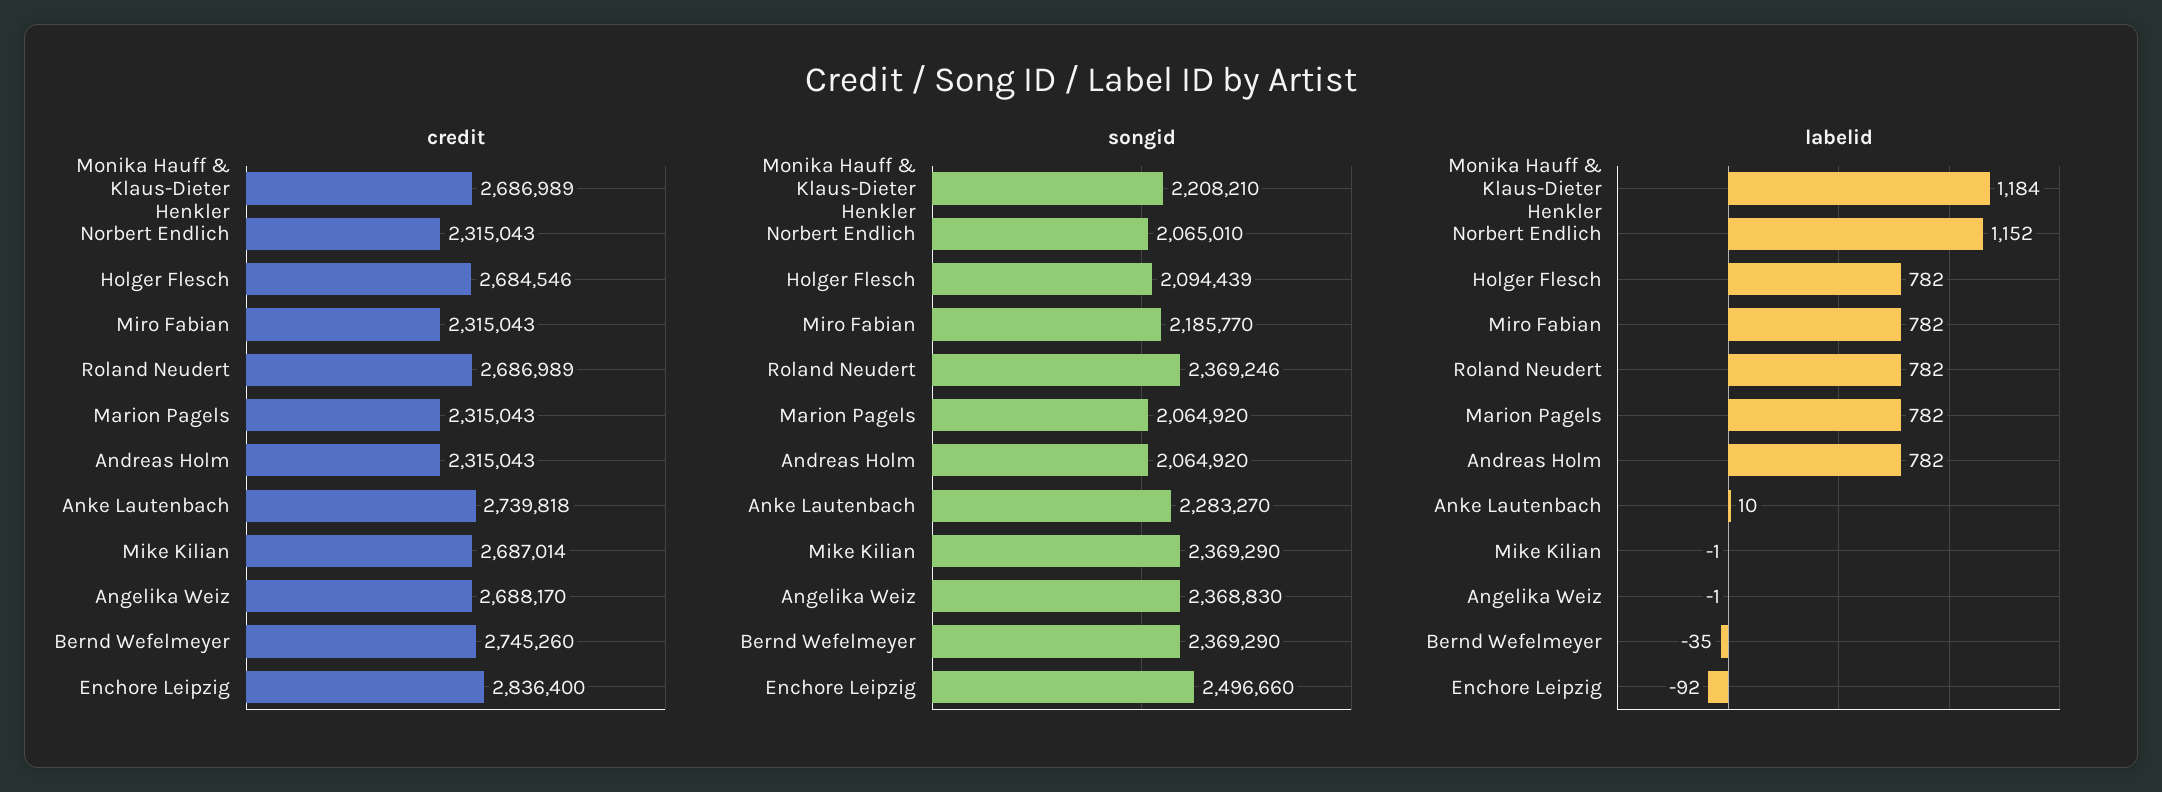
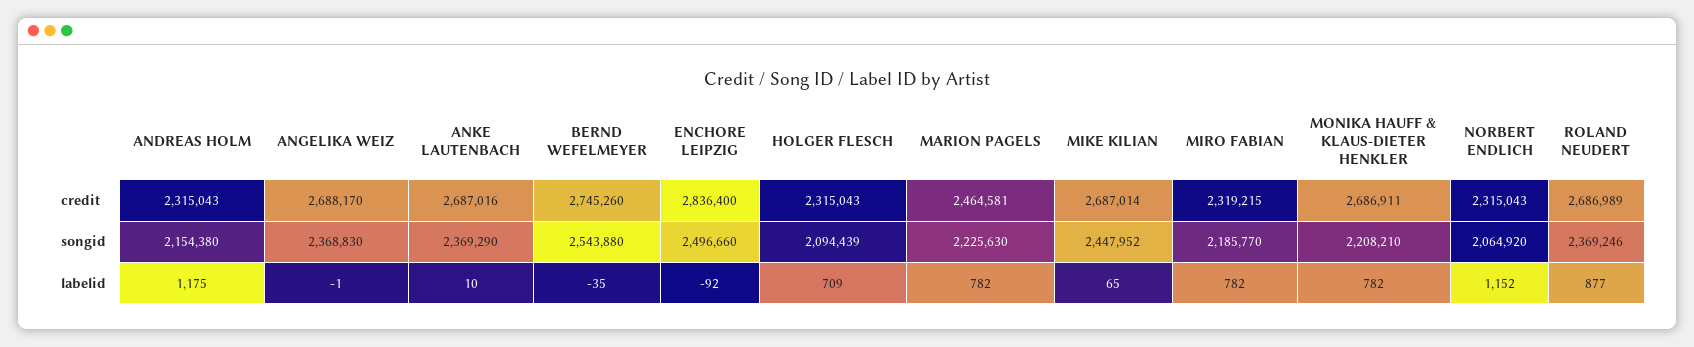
  {
    "credit": {
-     "Monika Hauff & Klaus-Dieter Henkler": 2686989,
+     "Monika Hauff & Klaus-Dieter Henkler": 2686911,
      "Norbert Endlich": 2315043,
-     "Holger Flesch": 2684546,
+     "Holger Flesch": 2315043,
-     "Miro Fabian": 2315043,
+     "Miro Fabian": 2319215,
      "Roland Neudert": 2686989,
-     "Marion Pagels": 2315043,
+     "Marion Pagels": 2464581,
      "Andreas Holm": 2315043,
-     "Anke Lautenbach": 2739818,
+     "Anke Lautenbach": 2687016,
      "Mike Kilian": 2687014,
      "Angelika Weiz": 2688170,
      "Bernd Wefelmeyer": 2745260,
      "Enchore Leipzig": 2836400
    },
    "songid": {
      "Monika Hauff & Klaus-Dieter Henkler": 2208210,
-     "Norbert Endlich": 2065010,
+     "Norbert Endlich": 2064920,
      "Holger Flesch": 2094439,
      "Miro Fabian": 2185770,
      "Roland Neudert": 2369246,
-     "Marion Pagels": 2064920,
+     "Marion Pagels": 2225630,
-     "Andreas Holm": 2064920,
+     "Andreas Holm": 2154380,
-     "Anke Lautenbach": 2283270,
+     "Anke Lautenbach": 2369290,
-     "Mike Kilian": 2369290,
+     "Mike Kilian": 2447952,
      "Angelika Weiz": 2368830,
-     "Bernd Wefelmeyer": 2369290,
+     "Bernd Wefelmeyer": 2543880,
      "Enchore Leipzig": 2496660
    },
    "labelid": {
-     "Monika Hauff & Klaus-Dieter Henkler": 1184,
+     "Monika Hauff & Klaus-Dieter Henkler": 782,
      "Norbert Endlich": 1152,
-     "Holger Flesch": 782,
+     "Holger Flesch": 709,
      "Miro Fabian": 782,
-     "Roland Neudert": 782,
+     "Roland Neudert": 877,
      "Marion Pagels": 782,
-     "Andreas Holm": 782,
+     "Andreas Holm": 1175,
      "Anke Lautenbach": 10,
-     "Mike Kilian": -1,
+     "Mike Kilian": 65,
      "Angelika Weiz": -1,
      "Bernd Wefelmeyer": -35,
      "Enchore Leipzig": -92
    }
  }

